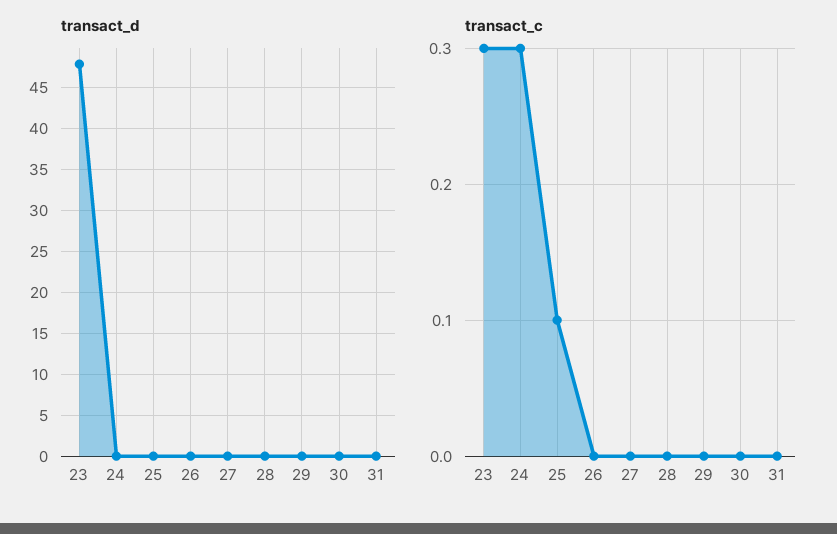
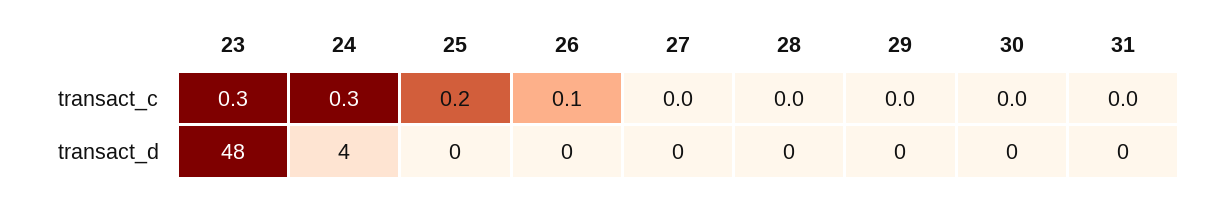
  {
    "transact_d": {
      "23": 48,
-     "24": 0,
+     "24": 4,
      "25": 0,
      "26": 0,
      "27": 0,
      "28": 0,
      "29": 0,
      "30": 0,
      "31": 0
    },
    "transact_c": {
      "23": 0.3,
      "24": 0.3,
-     "25": 0.1,
+     "25": 0.2,
-     "26": 0,
+     "26": 0.1,
      "27": 0,
      "28": 0,
      "29": 0,
      "30": 0,
      "31": 0
    }
  }

